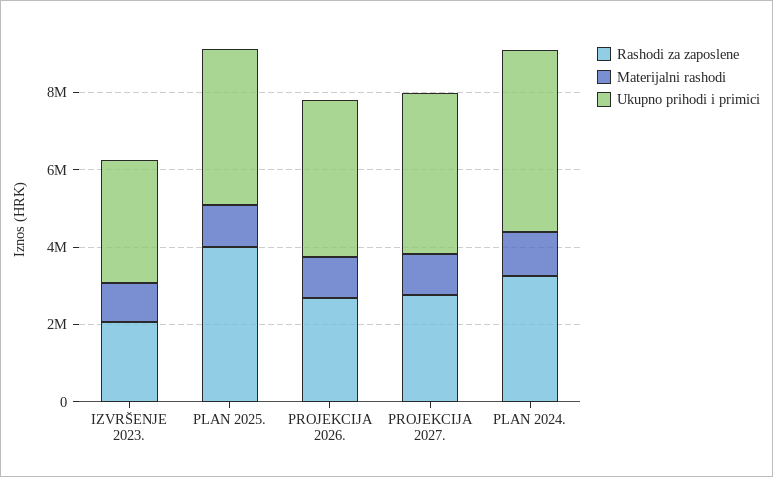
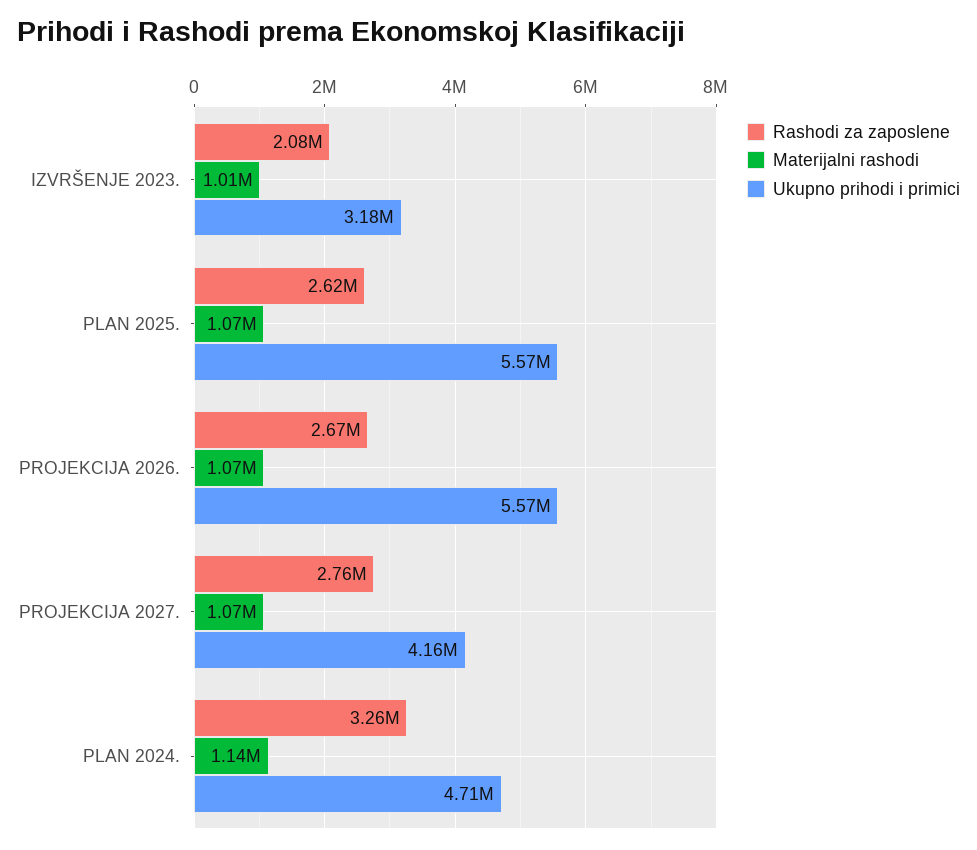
  {
    "Rashodi za zaposlene": {
      "IZVRŠENJE 2023.": 2080000,
-     "PLAN 2025.": 4000000,
+     "PLAN 2025.": 2620000,
      "PROJEKCIJA 2026.": 2670000,
      "PROJEKCIJA 2027.": 2760000,
      "PLAN 2024.": 3260000
    },
    "Materijalni rashodi": {
      "IZVRŠENJE 2023.": 1010000,
      "PLAN 2025.": 1070000,
      "PROJEKCIJA 2026.": 1070000,
      "PROJEKCIJA 2027.": 1070000,
      "PLAN 2024.": 1140000
    },
    "Ukupno prihodi i primici": {
      "IZVRŠENJE 2023.": 3180000,
-     "PLAN 2025.": 4000000,
+     "PLAN 2025.": 5570000,
-     "PROJEKCIJA 2026.": 4000000,
+     "PROJEKCIJA 2026.": 5570000,
      "PROJEKCIJA 2027.": 4160000,
      "PLAN 2024.": 4710000
    }
  }

